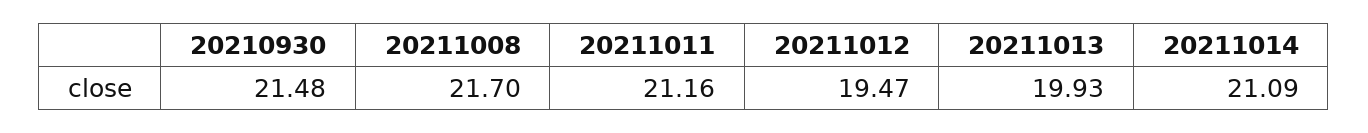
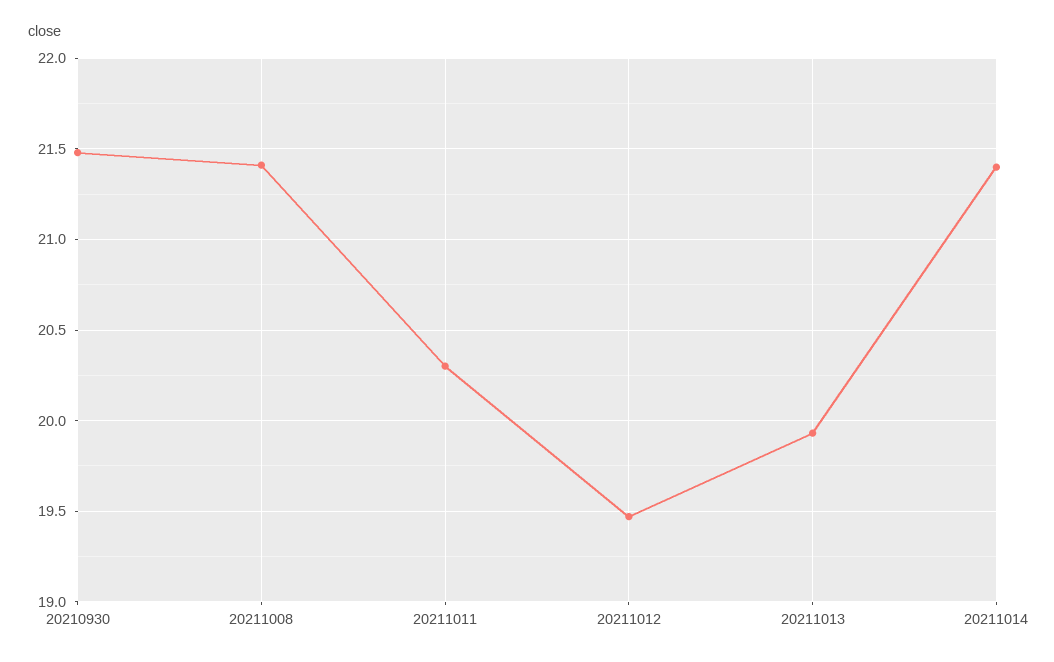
  {
    "20210930": 21.48,
-   "20211008": 21.7,
+   "20211008": 21.4,
-   "20211011": 21.16,
+   "20211011": 20.3,
    "20211012": 19.47,
    "20211013": 19.93,
-   "20211014": 21.09
+   "20211014": 21.4
  }

